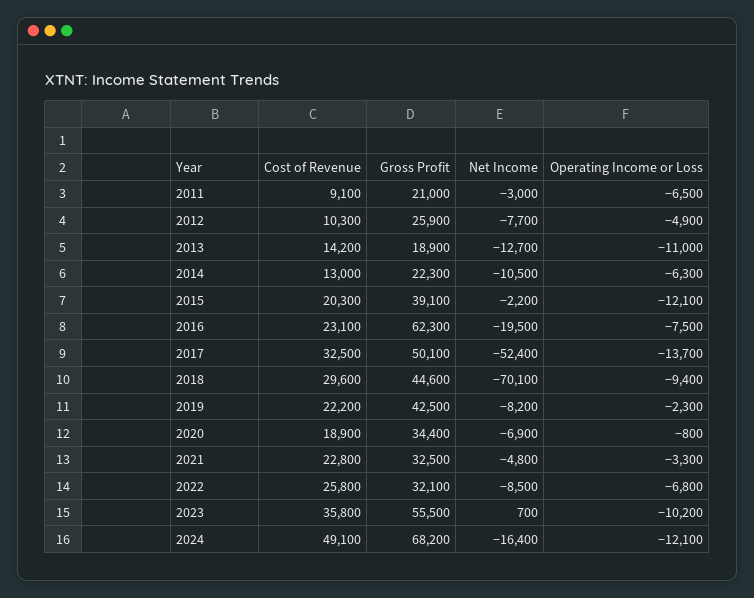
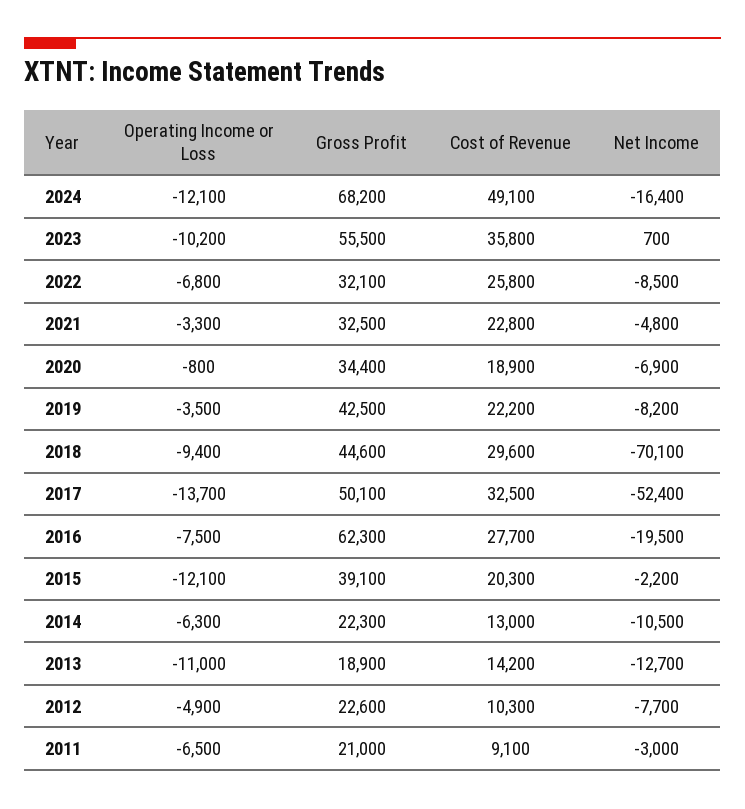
  {
    "Cost of Revenue": {
      "2011": 9100,
      "2012": 10300,
      "2013": 14200,
      "2014": 13000,
      "2015": 20300,
-     "2016": 23100,
+     "2016": 27700,
      "2017": 32500,
      "2018": 29600,
      "2019": 22200,
      "2020": 18900,
      "2021": 22800,
      "2022": 25800,
      "2023": 35800,
      "2024": 49100
    },
    "Gross Profit": {
      "2011": 21000,
-     "2012": 25900,
+     "2012": 22600,
      "2013": 18900,
      "2014": 22300,
      "2015": 39100,
      "2016": 62300,
      "2017": 50100,
      "2018": 44600,
      "2019": 42500,
      "2020": 34400,
      "2021": 32500,
      "2022": 32100,
      "2023": 55500,
      "2024": 68200
    },
    "Net Income": {
      "2011": -3000,
      "2012": -7700,
      "2013": -12700,
      "2014": -10500,
      "2015": -2200,
      "2016": -19500,
      "2017": -52400,
      "2018": -70100,
      "2019": -8200,
      "2020": -6900,
      "2021": -4800,
      "2022": -8500,
      "2023": 700,
      "2024": -16400
    },
    "Operating Income or Loss": {
      "2011": -6500,
      "2012": -4900,
      "2013": -11000,
      "2014": -6300,
      "2015": -12100,
      "2016": -7500,
      "2017": -13700,
      "2018": -9400,
-     "2019": -2300,
+     "2019": -3500,
      "2020": -800,
      "2021": -3300,
      "2022": -6800,
      "2023": -10200,
      "2024": -12100
    }
  }

